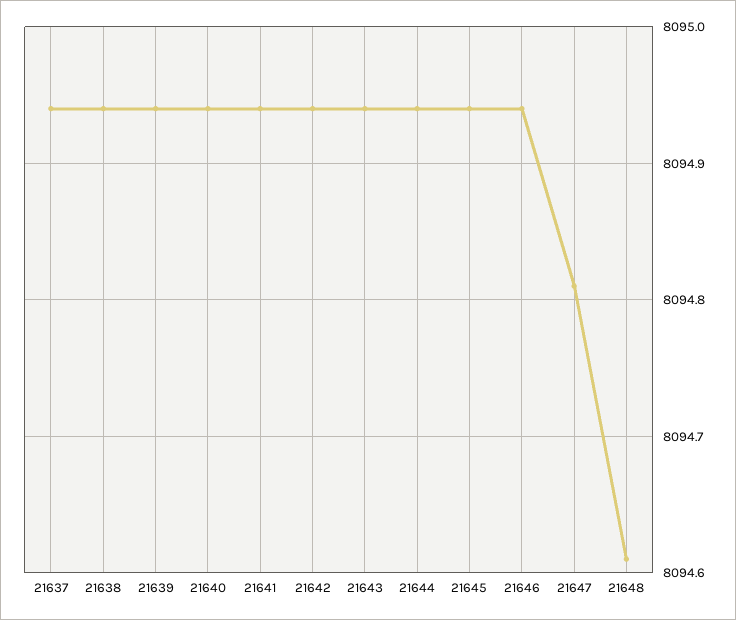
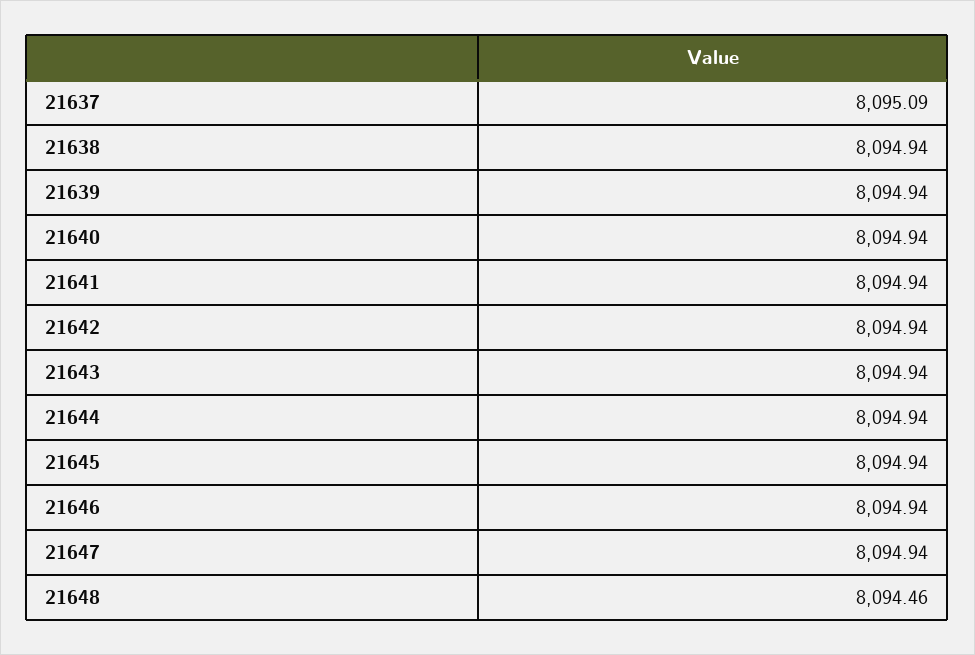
  {
-   "21637": 8094.94,
+   "21637": 8095.09,
    "21638": 8094.94,
    "21639": 8094.94,
    "21640": 8094.94,
    "21641": 8094.94,
    "21642": 8094.94,
    "21643": 8094.94,
    "21644": 8094.94,
    "21645": 8094.94,
    "21646": 8094.94,
-   "21647": 8094.81,
+   "21647": 8094.94,
-   "21648": 8094.61
+   "21648": 8094.46
  }

